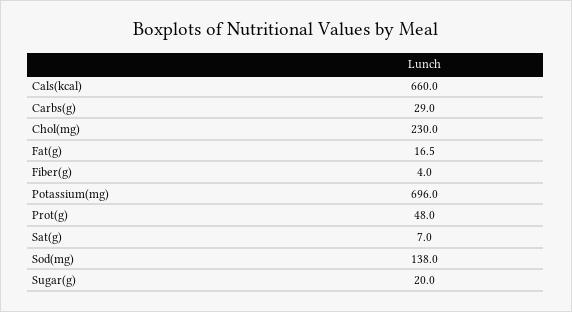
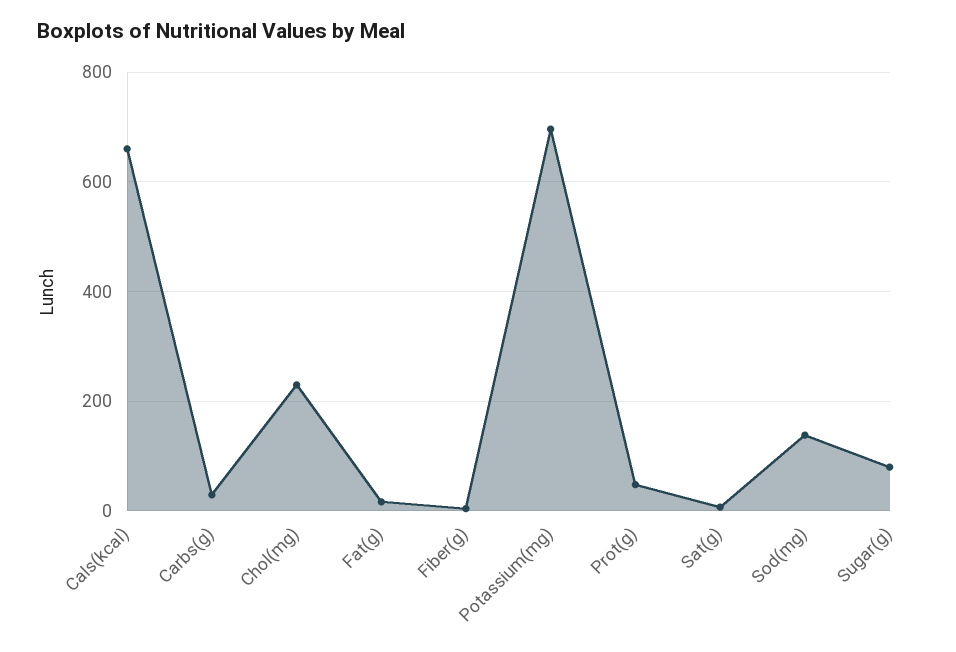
  {
    "Cals(kcal)": 660,
    "Carbs(g)": 29,
    "Chol(mg)": 230,
    "Fat(g)": 16.5,
    "Fiber(g)": 4,
    "Potassium(mg)": 696,
    "Prot(g)": 48,
    "Sat(g)": 7,
    "Sod(mg)": 138,
-   "Sugar(g)": 20
+   "Sugar(g)": 80
  }

